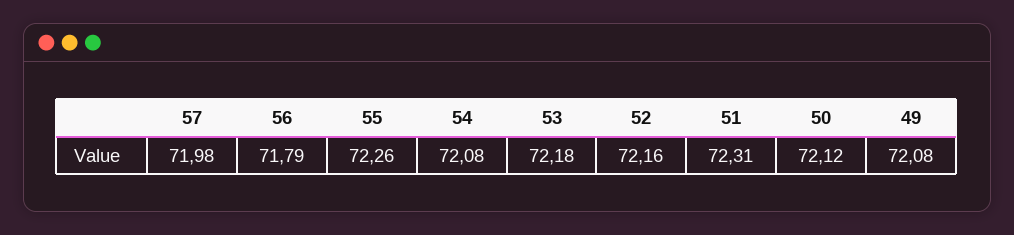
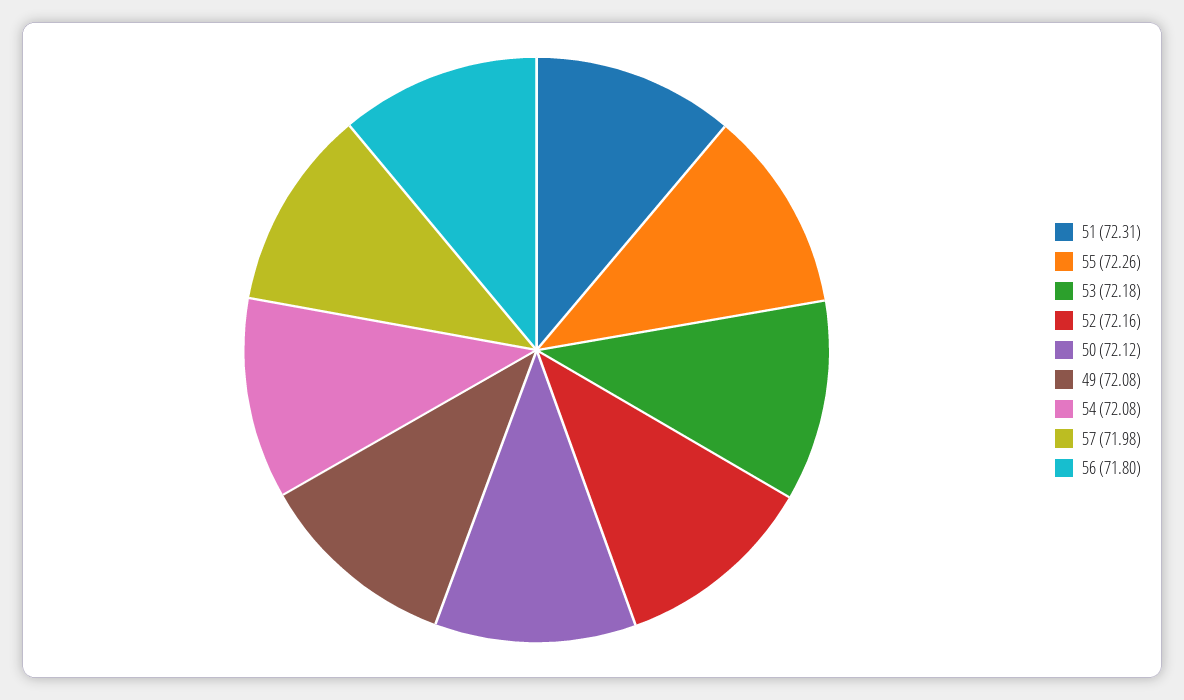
  {
    "57": 71.98,
-   "56": 71.79,
+   "56": 71.8,
    "55": 72.26,
    "54": 72.08,
    "53": 72.18,
    "52": 72.16,
    "51": 72.31,
    "50": 72.12,
    "49": 72.08
  }

